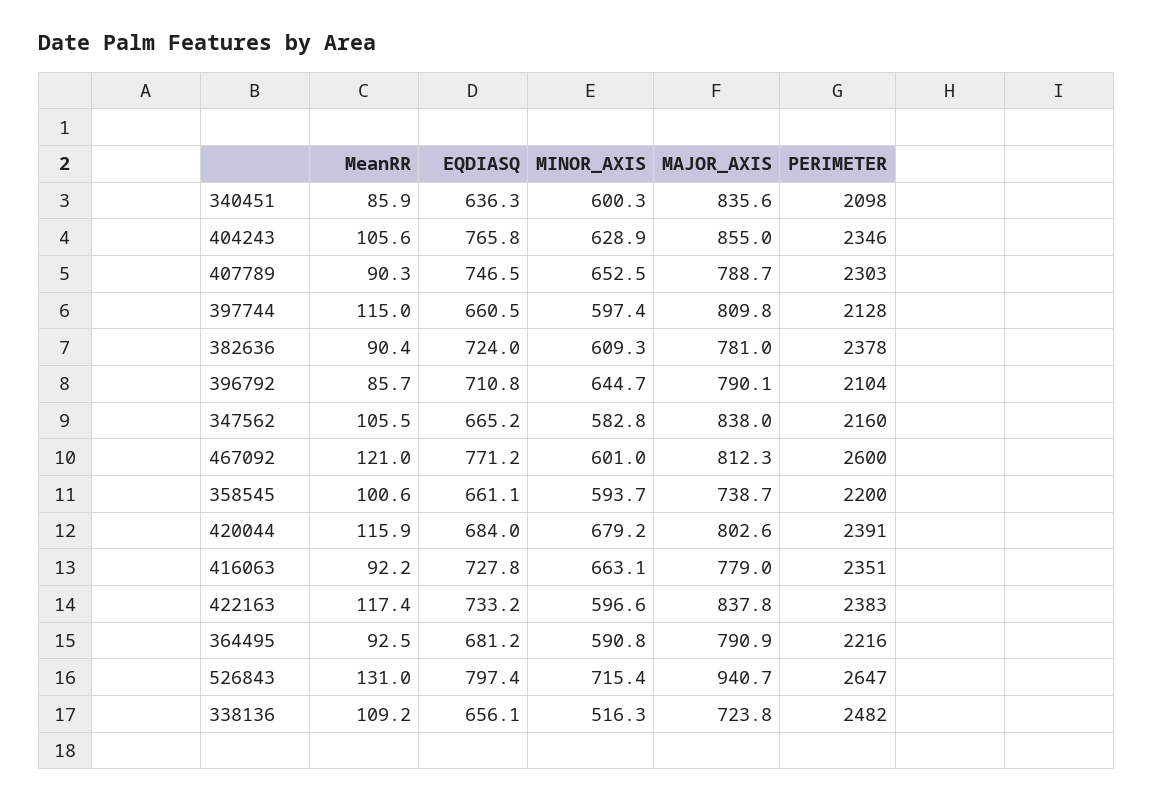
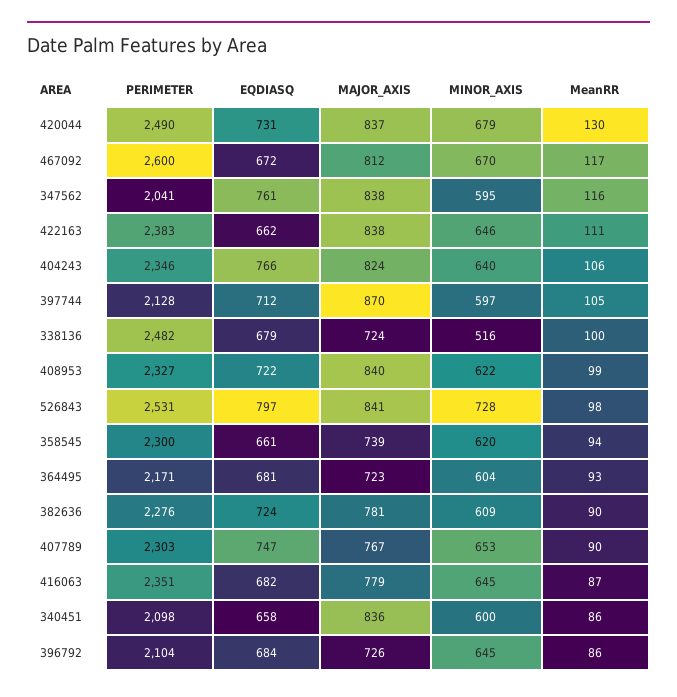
  {
    "MeanRR": {
      "340451": 85.9,
      "404243": 105.6,
      "407789": 90.3,
-     "397744": 115,
+     "397744": 105,
      "382636": 90.4,
      "396792": 85.7,
-     "347562": 105.5,
+     "347562": 116,
-     "467092": 121,
+     "467092": 117,
-     "358545": 100.6,
+     "358545": 94,
-     "420044": 115.9,
+     "420044": 130,
-     "416063": 92.2,
+     "416063": 87,
-     "422163": 117.4,
+     "422163": 111,
      "364495": 92.5,
-     "526843": 131,
+     "526843": 98,
-     "338136": 109.2
+     "338136": 100,
+     "408953": 99
    },
    "EQDIASQ": {
-     "340451": 636.3,
+     "340451": 658,
      "404243": 765.8,
      "407789": 746.5,
-     "397744": 660.5,
+     "397744": 712,
      "382636": 724,
-     "396792": 710.8,
+     "396792": 684,
-     "347562": 665.2,
+     "347562": 761,
-     "467092": 771.2,
+     "467092": 672,
      "358545": 661.1,
-     "420044": 684,
+     "420044": 731,
-     "416063": 727.8,
+     "416063": 682,
-     "422163": 733.2,
+     "422163": 662,
      "364495": 681.2,
      "526843": 797.4,
-     "338136": 656.1
+     "338136": 679,
+     "408953": 722
    },
    "MINOR_AXIS": {
      "340451": 600.3,
-     "404243": 628.9,
+     "404243": 640,
      "407789": 652.5,
      "397744": 597.4,
      "382636": 609.3,
      "396792": 644.7,
-     "347562": 582.8,
+     "347562": 595,
-     "467092": 601,
+     "467092": 670,
-     "358545": 593.7,
+     "358545": 620,
      "420044": 679.2,
-     "416063": 663.1,
+     "416063": 645,
-     "422163": 596.6,
+     "422163": 646,
-     "364495": 590.8,
+     "364495": 604,
-     "526843": 715.4,
+     "526843": 728,
-     "338136": 516.3
+     "338136": 516.3,
+     "408953": 622
    },
    "MAJOR_AXIS": {
      "340451": 835.6,
-     "404243": 855,
+     "404243": 824,
-     "407789": 788.7,
+     "407789": 767,
-     "397744": 809.8,
+     "397744": 870,
      "382636": 781,
-     "396792": 790.1,
+     "396792": 726,
      "347562": 838,
      "467092": 812.3,
      "358545": 738.7,
-     "420044": 802.6,
+     "420044": 837,
      "416063": 779,
      "422163": 837.8,
-     "364495": 790.9,
+     "364495": 723,
-     "526843": 940.7,
+     "526843": 841,
-     "338136": 723.8
+     "338136": 723.8,
+     "408953": 840
    },
    "PERIMETER": {
      "340451": 2098,
      "404243": 2346,
      "407789": 2303,
      "397744": 2128,
-     "382636": 2378,
+     "382636": 2276,
      "396792": 2104,
-     "347562": 2160,
+     "347562": 2041,
      "467092": 2600,
-     "358545": 2200,
+     "358545": 2300,
-     "420044": 2391,
+     "420044": 2490,
      "416063": 2351,
      "422163": 2383,
-     "364495": 2216,
+     "364495": 2171,
-     "526843": 2647,
+     "526843": 2531,
-     "338136": 2482
+     "338136": 2482,
+     "408953": 2327
    }
  }

